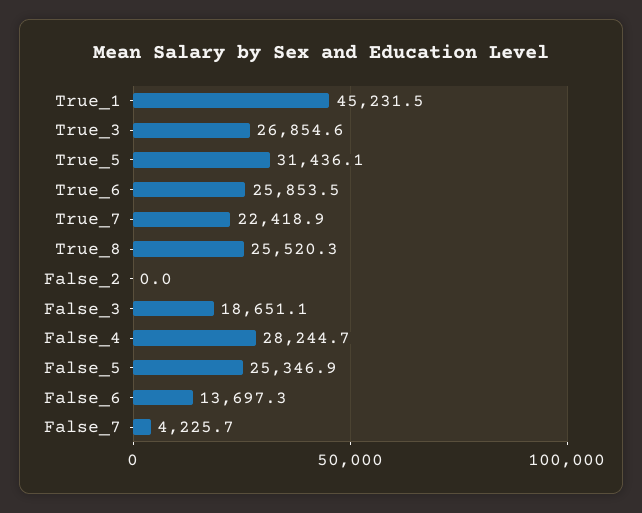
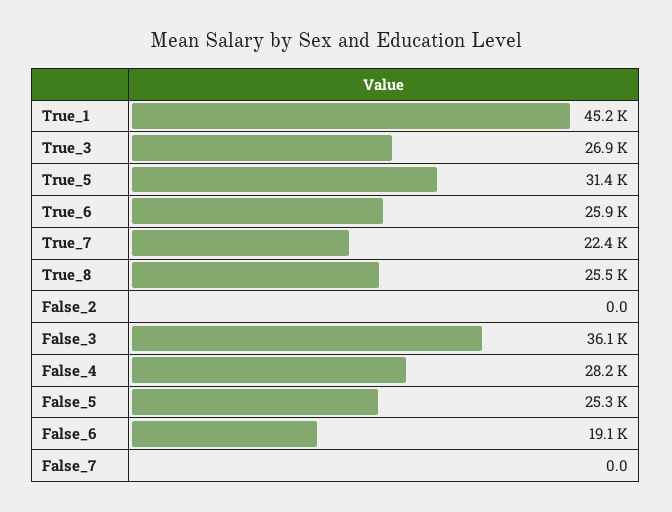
  {
    "True_1": 45231.5,
    "True_3": 26854.6,
    "True_5": 31436.1,
    "True_6": 25853.5,
    "True_7": 22418.9,
    "True_8": 25520.3,
    "False_2": 0,
-   "False_3": 18651.1,
+   "False_3": 36100,
    "False_4": 28244.7,
    "False_5": 25346.9,
-   "False_6": 13697.3,
+   "False_6": 19100,
-   "False_7": 4225.7
+   "False_7": 0
  }

